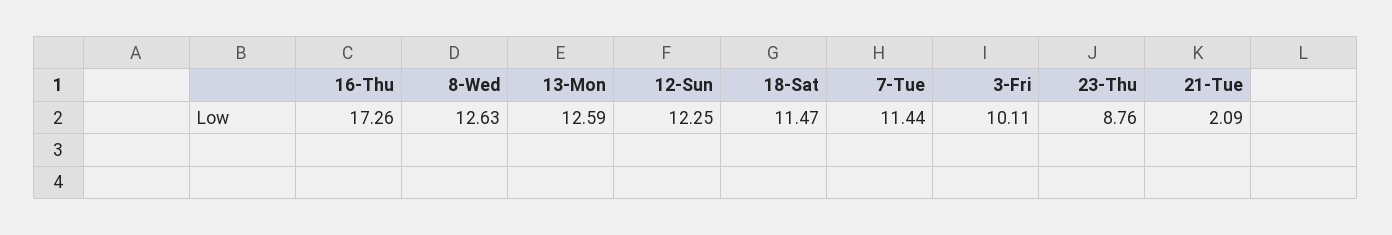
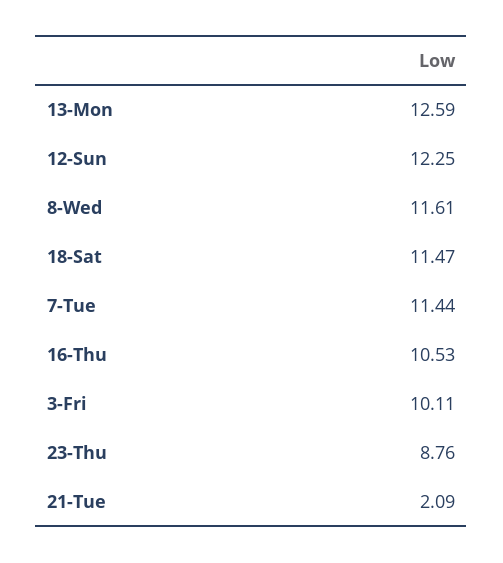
  {
-   "16-Thu": 17.26,
+   "16-Thu": 10.53,
-   "8-Wed": 12.63,
+   "8-Wed": 11.61,
    "13-Mon": 12.59,
    "12-Sun": 12.25,
    "18-Sat": 11.47,
    "7-Tue": 11.44,
    "3-Fri": 10.11,
    "23-Thu": 8.76,
    "21-Tue": 2.09
  }

